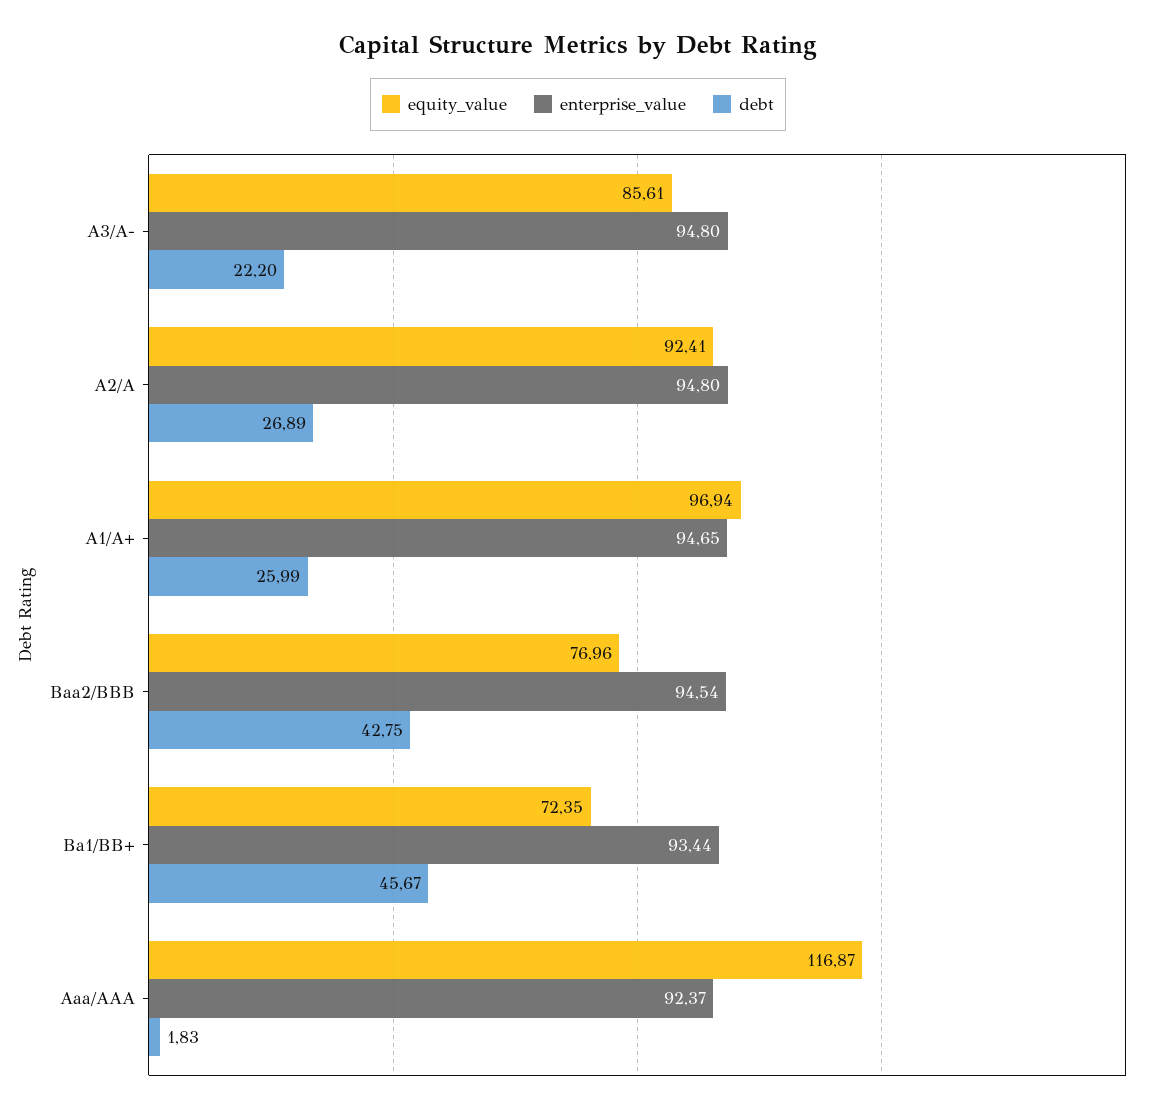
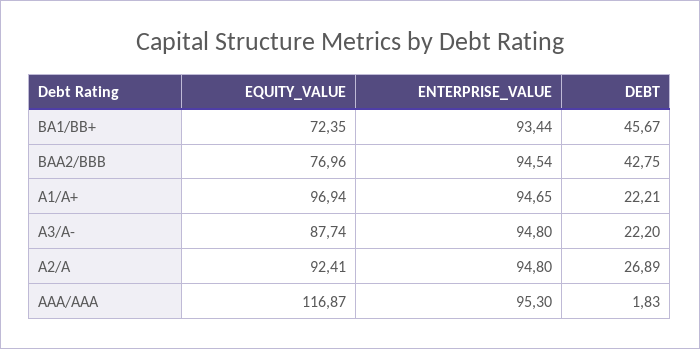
  {
    "equity_value": {
-     "A3/A-": 85.61,
+     "A3/A-": 87.74,
      "A2/A": 92.41,
      "A1/A+": 96.94,
      "Baa2/BBB": 76.96,
      "Ba1/BB+": 72.35,
      "Aaa/AAA": 116.87
    },
    "enterprise_value": {
      "A3/A-": 94.8,
      "A2/A": 94.8,
      "A1/A+": 94.65,
      "Baa2/BBB": 94.54,
      "Ba1/BB+": 93.44,
-     "Aaa/AAA": 92.37
+     "Aaa/AAA": 95.3
    },
    "debt": {
      "A3/A-": 22.2,
      "A2/A": 26.89,
-     "A1/A+": 25.99,
+     "A1/A+": 22.21,
      "Baa2/BBB": 42.75,
      "Ba1/BB+": 45.67,
      "Aaa/AAA": 1.83
    }
  }

